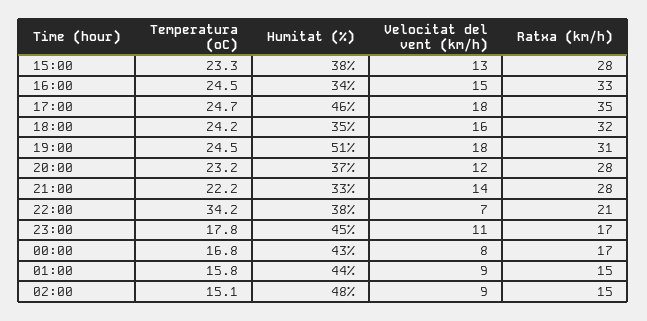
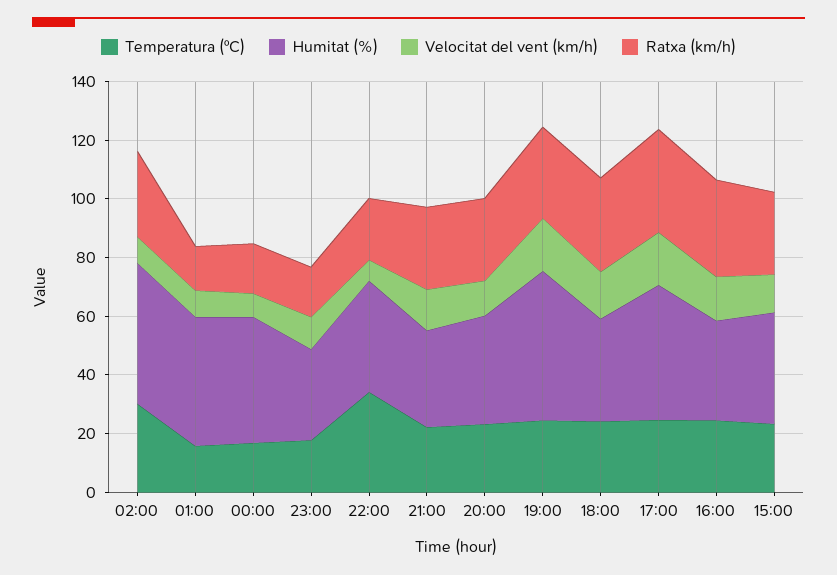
  {
    "Temperatura (ºC)": {
      "15:00": 23.3,
      "16:00": 24.5,
      "17:00": 24.7,
      "18:00": 24.2,
      "19:00": 24.5,
      "20:00": 23.2,
      "21:00": 22.2,
      "22:00": 34.2,
      "23:00": 17.8,
      "00:00": 16.8,
      "01:00": 15.8,
-     "02:00": 15.1
+     "02:00": 30
    },
    "Humitat (%)": {
      "15:00": 38,
      "16:00": 34,
      "17:00": 46,
      "18:00": 35,
      "19:00": 51,
      "20:00": 37,
      "21:00": 33,
      "22:00": 38,
-     "23:00": 45,
+     "23:00": 30,
      "00:00": 43,
      "01:00": 44,
      "02:00": 48
    },
    "Velocitat del vent (km/h)": {
      "15:00": 13,
      "16:00": 15,
      "17:00": 18,
      "18:00": 16,
      "19:00": 18,
      "20:00": 12,
      "21:00": 14,
      "22:00": 7,
      "23:00": 11,
      "00:00": 8,
      "01:00": 9,
      "02:00": 9
    },
    "Ratxa (km/h)": {
      "15:00": 28,
      "16:00": 33,
      "17:00": 35,
      "18:00": 32,
      "19:00": 31,
      "20:00": 28,
      "21:00": 28,
      "22:00": 21,
      "23:00": 17,
      "00:00": 17,
      "01:00": 15,
-     "02:00": 15
+     "02:00": 30
    }
  }

